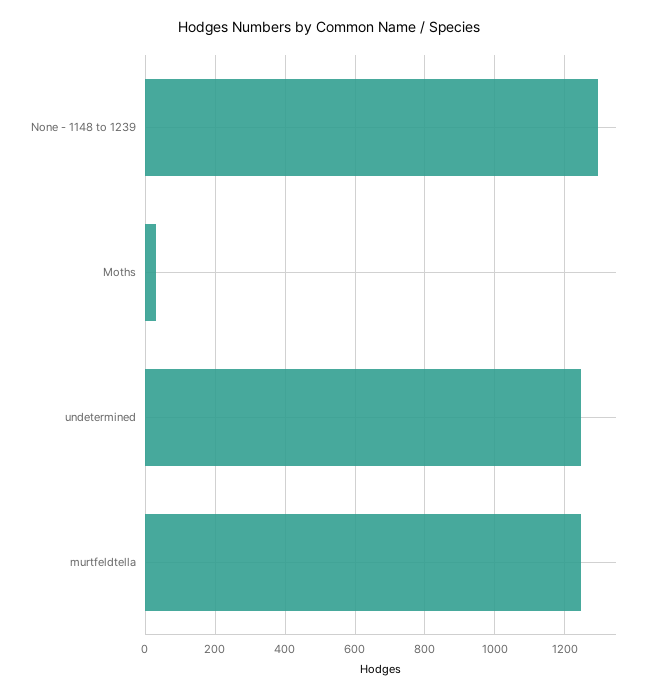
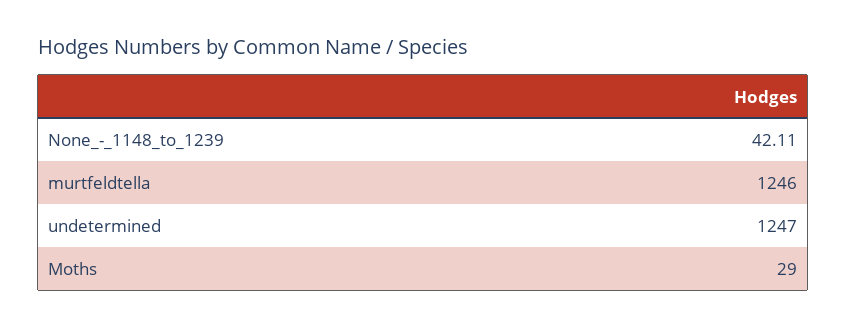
  {
-   "None - 1148 to 1239": 1300,
+   "None - 1148 to 1239": 42.11,
    "Moths": 29,
    "undetermined": 1247,
    "murtfeldtella": 1246
  }

